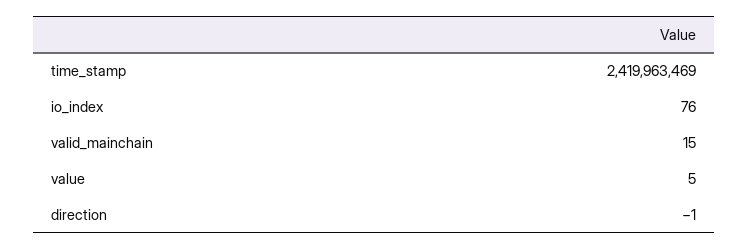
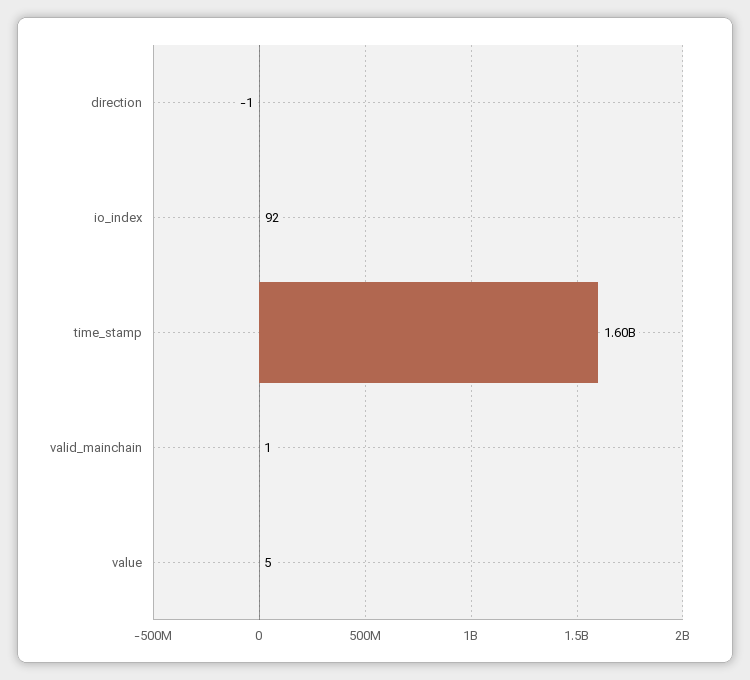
  {
-   "time_stamp": 2419963469,
+   "time_stamp": 1600000000,
-   "io_index": 76,
+   "io_index": 92,
-   "valid_mainchain": 15,
+   "valid_mainchain": 1,
    "value": 5,
    "direction": -1
  }

